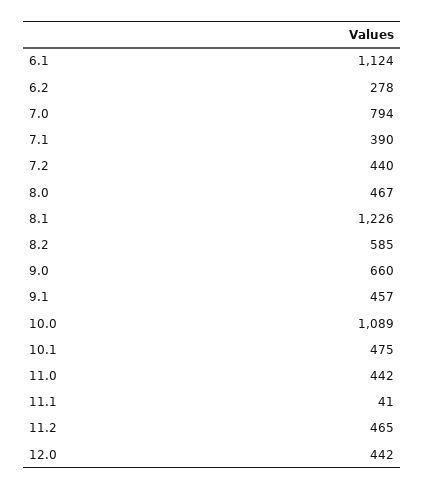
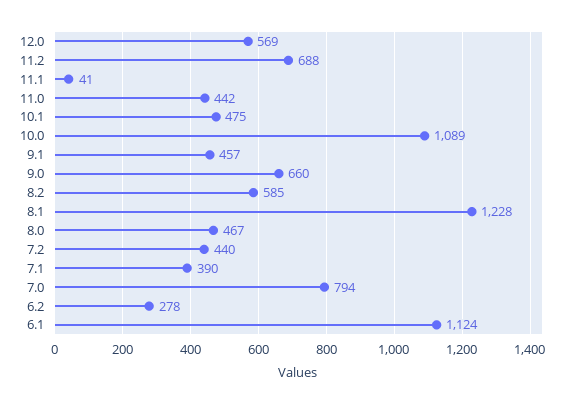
  {
    "6.1": 1124,
    "6.2": 278,
    "7.0": 794,
    "7.1": 390,
    "7.2": 440,
    "8.0": 467,
-   "8.1": 1226,
+   "8.1": 1228,
    "8.2": 585,
    "9.0": 660,
    "9.1": 457,
    "10.0": 1089,
    "10.1": 475,
    "11.0": 442,
    "11.1": 41,
-   "11.2": 465,
+   "11.2": 688,
-   "12.0": 442
+   "12.0": 569
  }

